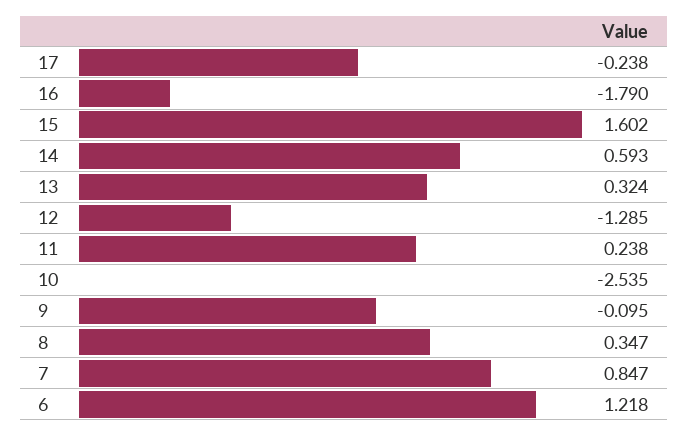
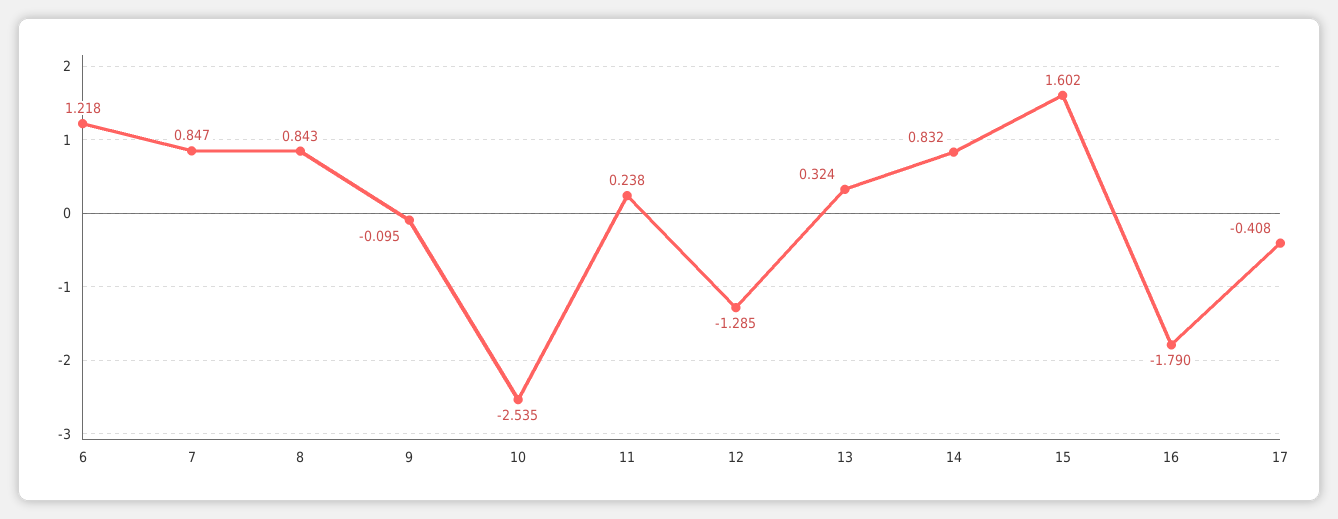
  {
-   "17": -0.238,
+   "17": -0.408,
    "16": -1.79,
    "15": 1.602,
-   "14": 0.593,
+   "14": 0.832,
    "13": 0.324,
    "12": -1.285,
    "11": 0.238,
    "10": -2.535,
    "9": -0.095,
-   "8": 0.347,
+   "8": 0.843,
    "7": 0.847,
    "6": 1.218
  }

